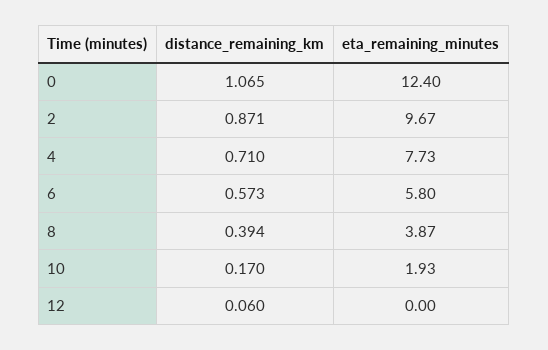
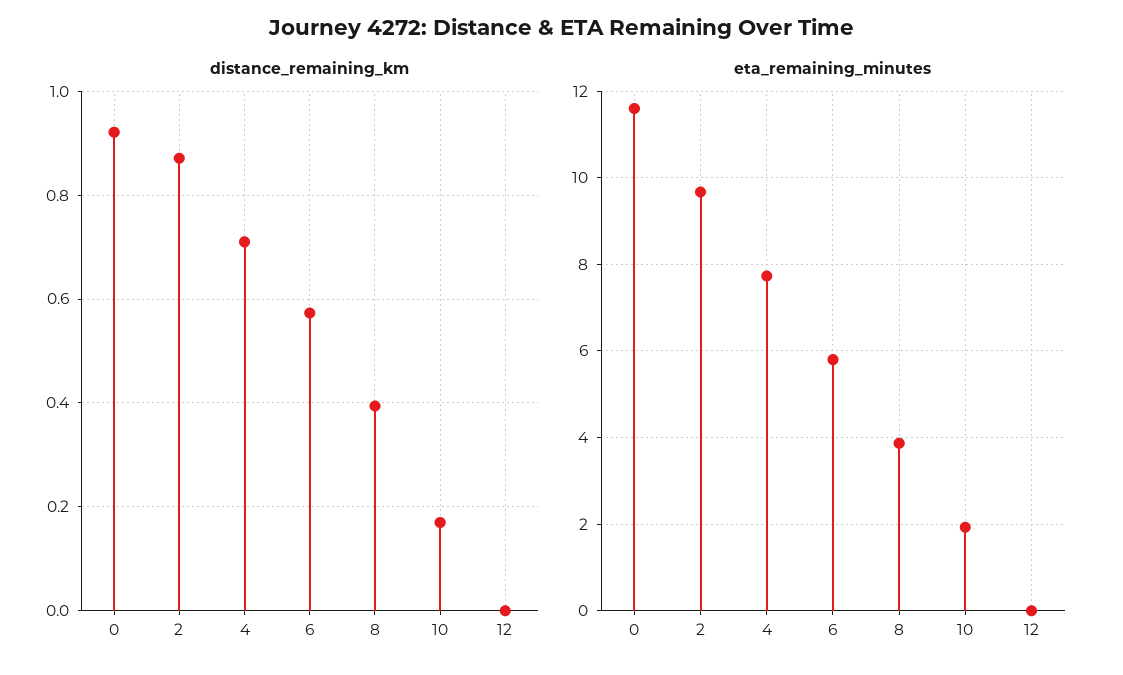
  {
    "distance_remaining_km": {
-     "0": 1.065,
+     "0": 0.92,
      "2": 0.871,
      "4": 0.71,
      "6": 0.573,
      "8": 0.394,
      "10": 0.17,
-     "12": 0.06
+     "12": 0
    },
    "eta_remaining_minutes": {
-     "0": 12.4,
+     "0": 11.6,
      "2": 9.67,
      "4": 7.73,
      "6": 5.8,
      "8": 3.87,
      "10": 1.93,
      "12": 0
    }
  }

